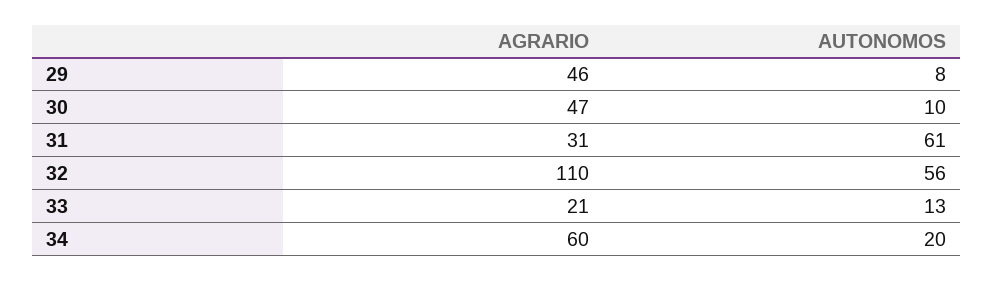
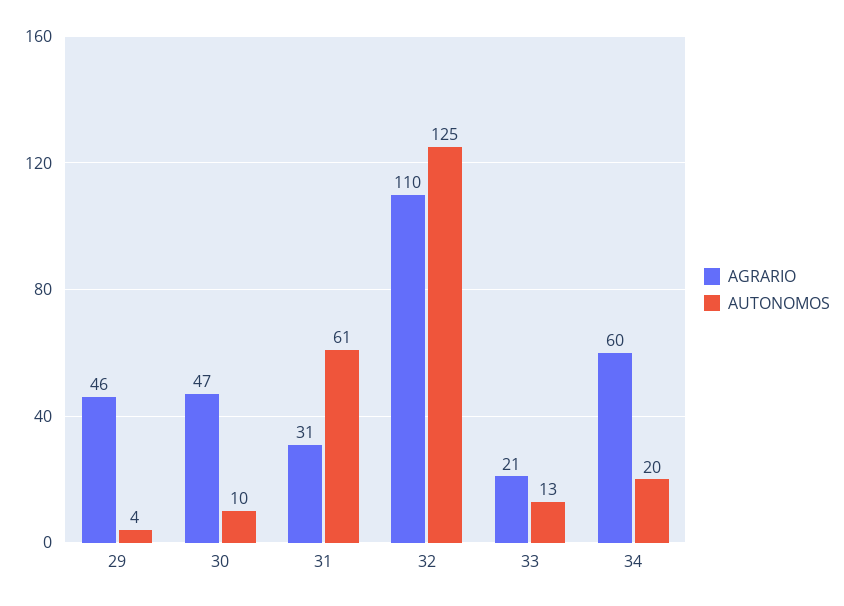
  {
    "AGRARIO": {
      "29": 46,
      "30": 47,
      "31": 31,
      "32": 110,
      "33": 21,
      "34": 60
    },
    "AUTONOMOS": {
-     "29": 8,
+     "29": 4,
      "30": 10,
      "31": 61,
-     "32": 56,
+     "32": 125,
      "33": 13,
      "34": 20
    }
  }

